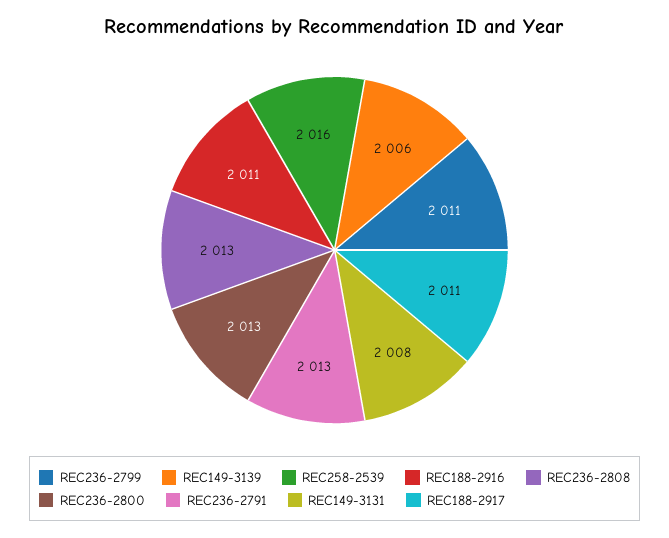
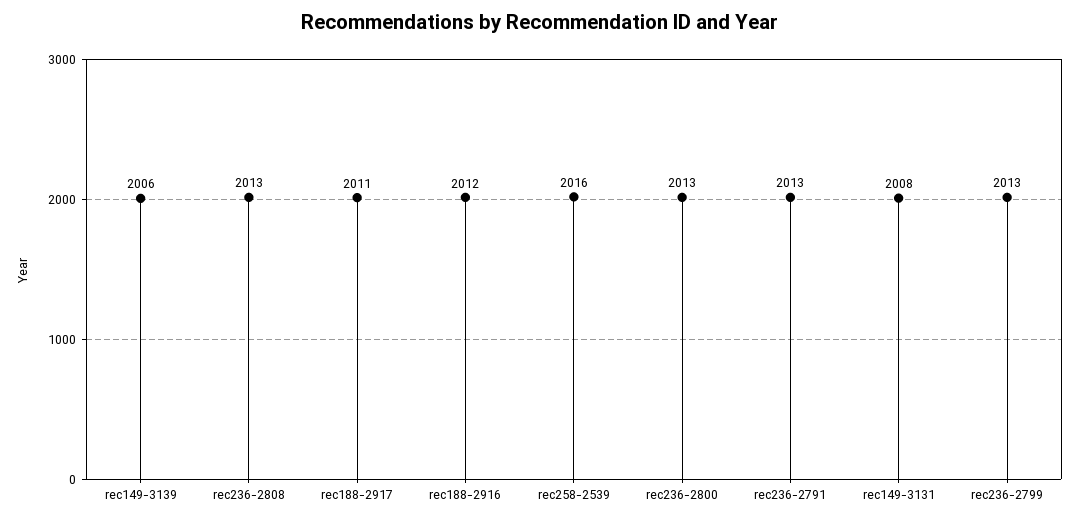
  {
-   "REC236-2799": 2011,
+   "REC236-2799": 2013,
    "REC149-3139": 2006,
    "REC258-2539": 2016,
-   "REC188-2916": 2011,
+   "REC188-2916": 2012,
    "REC236-2808": 2013,
    "REC236-2800": 2013,
    "REC236-2791": 2013,
    "REC149-3131": 2008,
    "REC188-2917": 2011
  }

